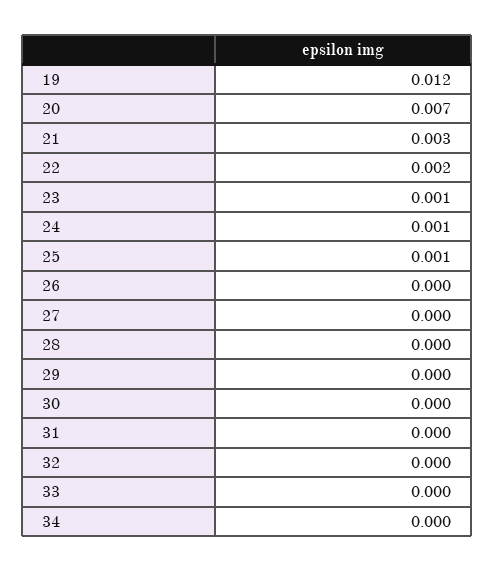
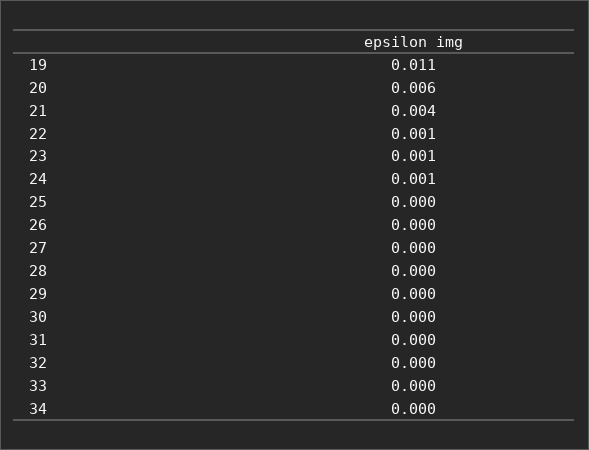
  {
-   "19": 0.012,
+   "19": 0.011,
-   "20": 0.007,
+   "20": 0.006,
-   "21": 0.003,
+   "21": 0.004,
-   "22": 0.002,
+   "22": 0.001,
    "23": 0.001,
    "24": 0.001,
-   "25": 0.001,
+   "25": 0,
    "26": 0,
    "27": 0,
    "28": 0,
    "29": 0,
    "30": 0,
    "31": 0,
    "32": 0,
    "33": 0,
    "34": 0
  }

